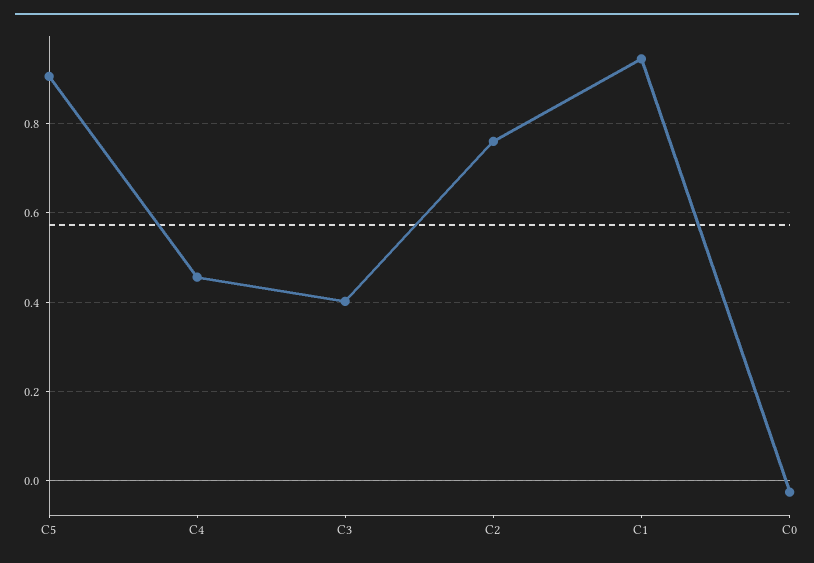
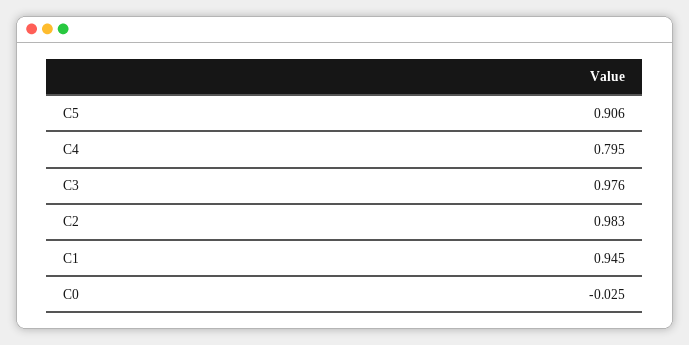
  {
    "C5": 0.906,
-   "C4": 0.46,
+   "C4": 0.795,
-   "C3": 0.4,
+   "C3": 0.976,
-   "C2": 0.76,
+   "C2": 0.983,
    "C1": 0.945,
    "C0": -0.025
  }

